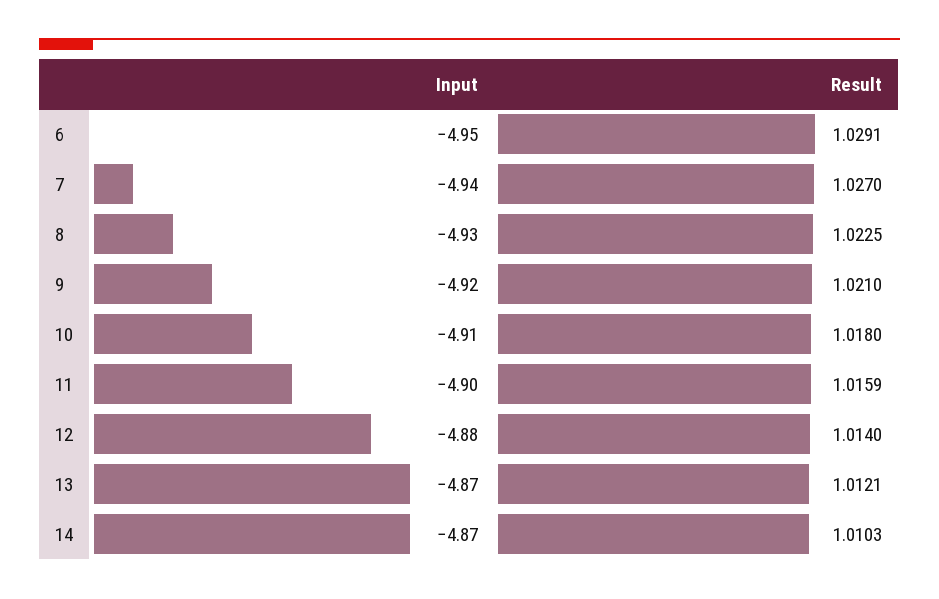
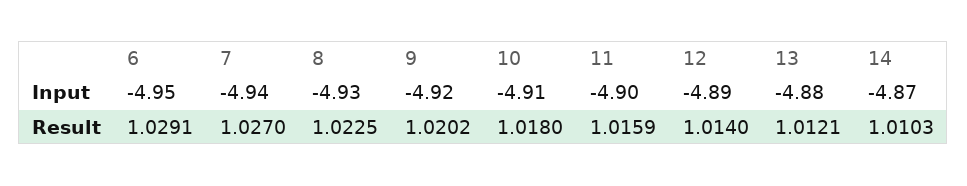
  {
    "Input": {
      "6": -4.95,
      "7": -4.94,
      "8": -4.93,
      "9": -4.92,
      "10": -4.91,
      "11": -4.9,
-     "12": -4.88,
+     "12": -4.89,
-     "13": -4.87,
+     "13": -4.88,
      "14": -4.87
    },
    "Result": {
      "6": 1.0291,
      "7": 1.027,
      "8": 1.0225,
-     "9": 1.021,
+     "9": 1.0202,
      "10": 1.018,
      "11": 1.0159,
      "12": 1.014,
      "13": 1.0121,
      "14": 1.0103
    }
  }

